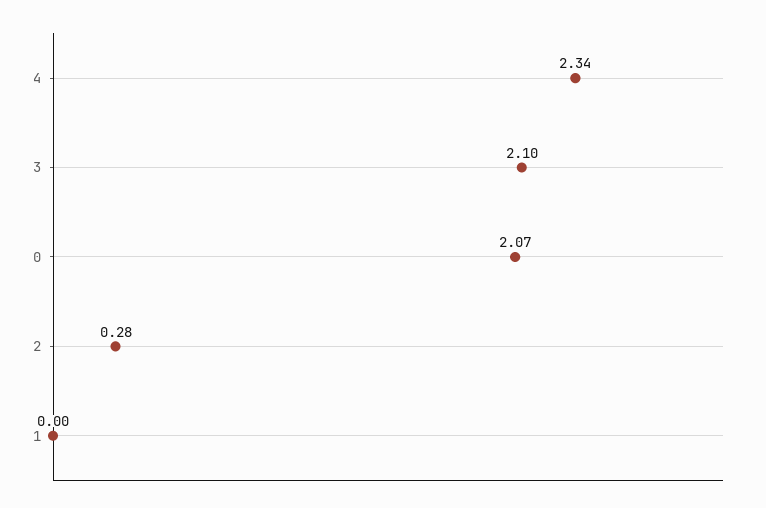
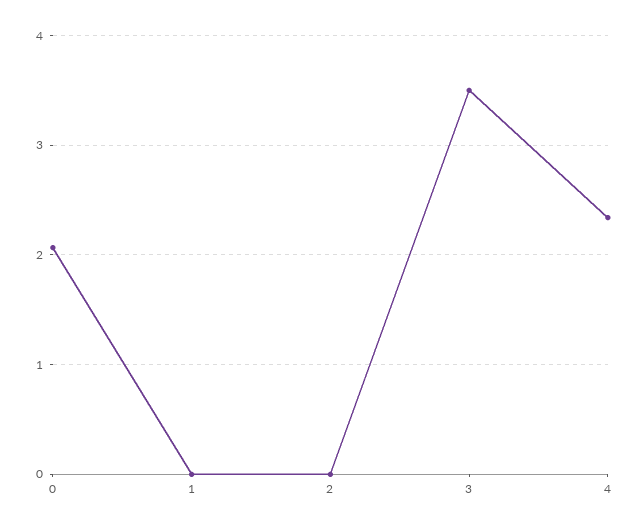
  {
    "4": 2.34,
-   "3": 2.1,
+   "3": 3.5,
    "0": 2.07,
-   "2": 0.28,
+   "2": 0,
    "1": 0
  }

